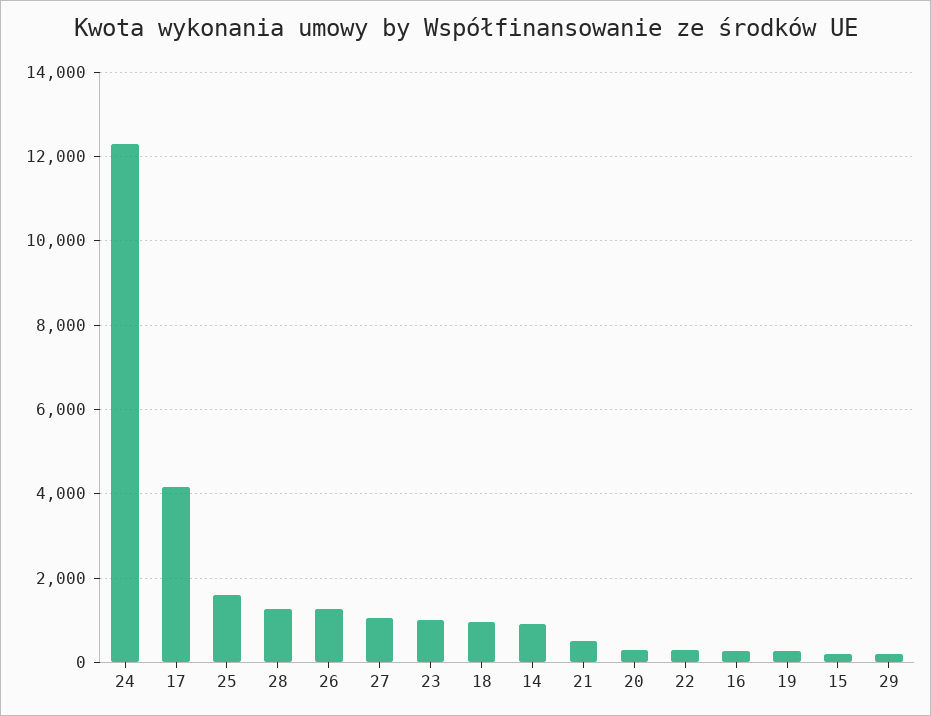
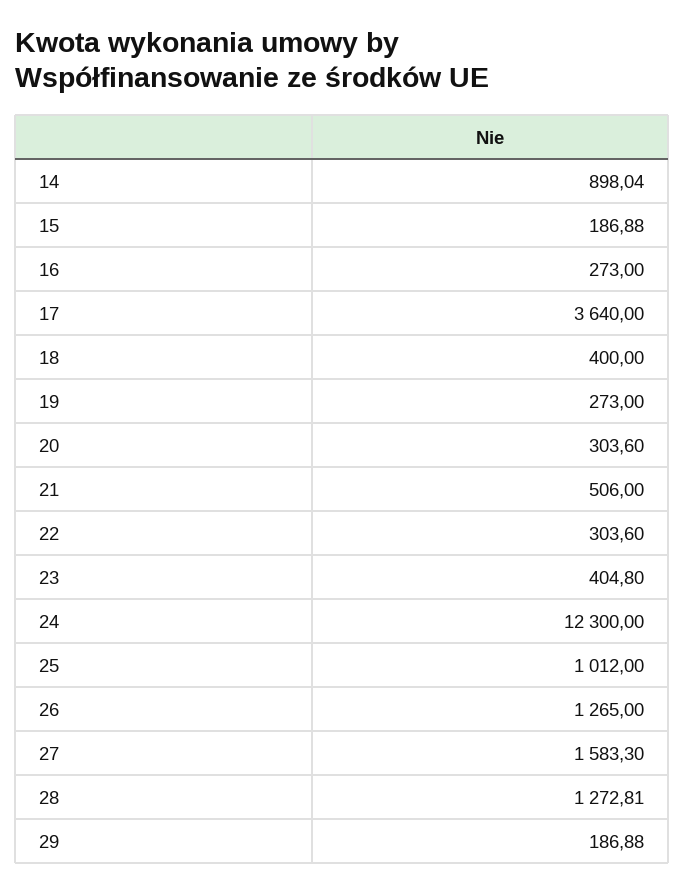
  {
    "24": 12300,
-   "17": 4200,
+   "17": 3640,
-   "25": 1600,
+   "25": 1012,
    "28": 1272.81,
    "26": 1265,
-   "27": 1000,
+   "27": 1583.3,
-   "23": 1000,
+   "23": 404.8,
-   "18": 1000,
+   "18": 400,
    "14": 898.04,
    "21": 506,
    "20": 303.6,
    "22": 303.6,
    "16": 273,
    "19": 273,
    "15": 186.88,
    "29": 186.88
  }

